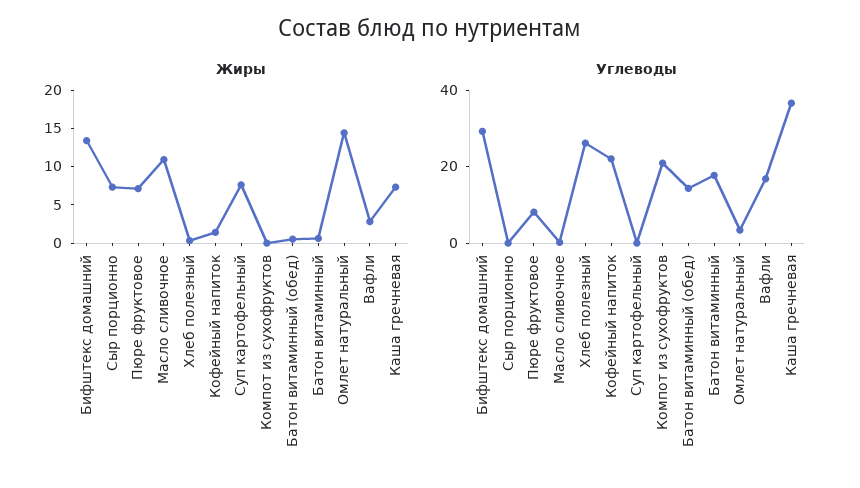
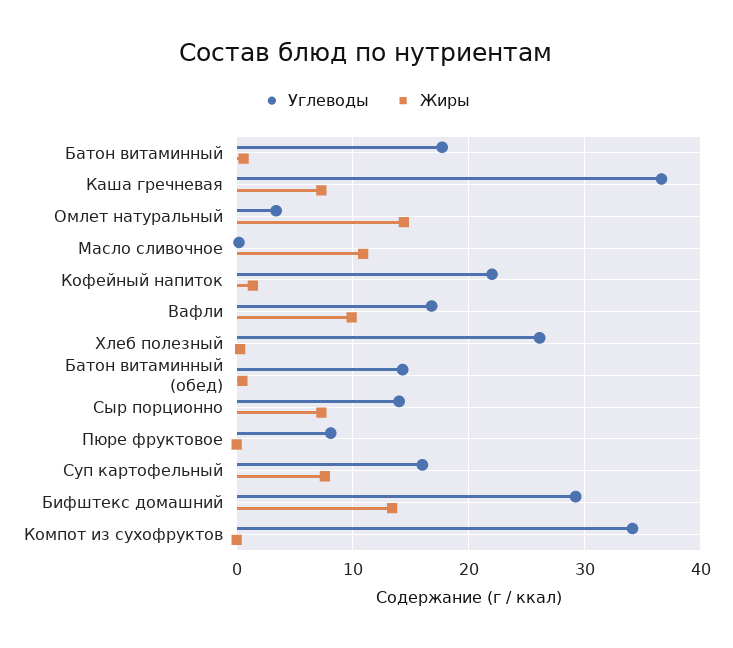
  {
    "Жиры": {
      "Бифштекс домашний": 13,
      "Сыр порционно": 7,
-     "Пюре фруктовое": 7.5,
+     "Пюре фруктовое": 0,
      "Масло сливочное": 11,
      "Хлеб полезный": 0,
      "Кофейный напиток": 1,
      "Суп картофельный": 8,
      "Компот из сухофруктов": 0,
      "Батон витаминный (обед)": 1,
      "Батон витаминный": 1,
      "Омлет натуральный": 14,
-     "Вафли": 2.5,
+     "Вафли": 10,
      "Каша гречневая": 7
    },
    "Углеводы": {
      "Бифштекс домашний": 29,
-     "Сыр порционно": 0,
+     "Сыр порционно": 14,
      "Пюре фруктовое": 8,
      "Масло сливочное": 0,
      "Хлеб полезный": 26,
      "Кофейный напиток": 22,
-     "Суп картофельный": 0,
+     "Суп картофельный": 16,
-     "Компот из сухофруктов": 20,
+     "Компот из сухофруктов": 34,
      "Батон витаминный (обед)": 14,
      "Батон витаминный": 18,
      "Омлет натуральный": 3,
      "Вафли": 17,
      "Каша гречневая": 37
    }
  }

